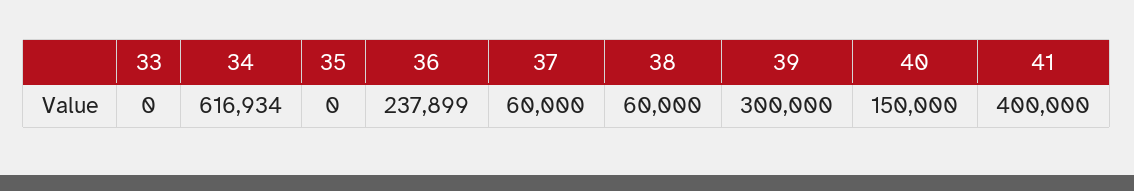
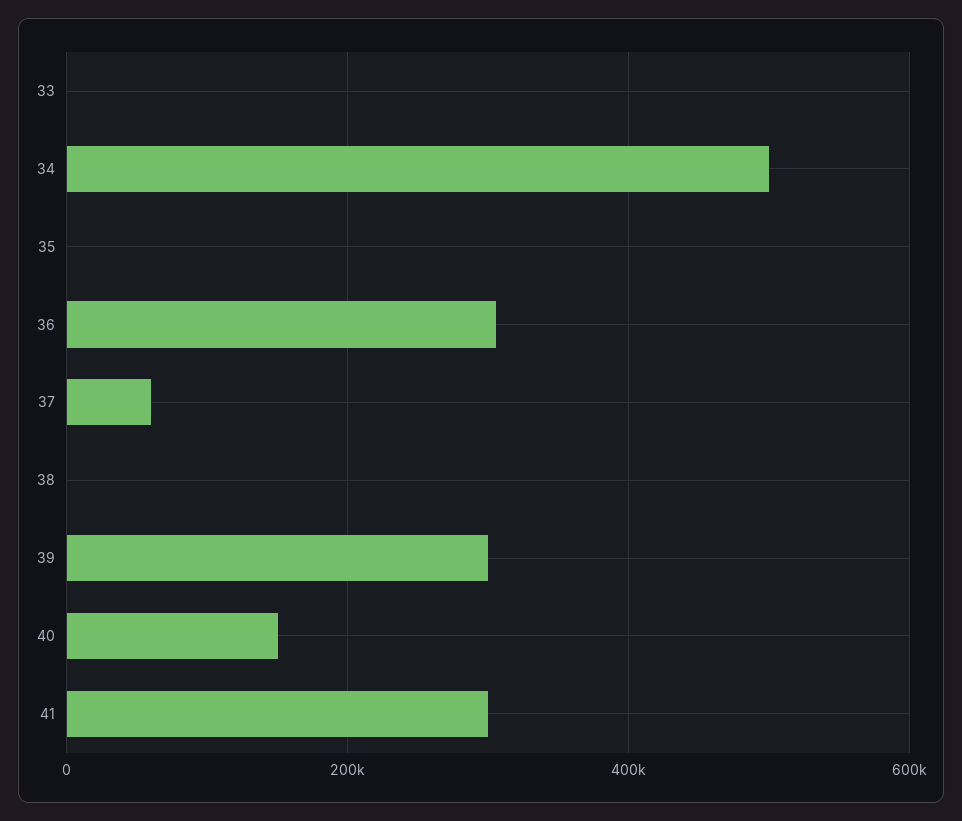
  {
    "33": 0,
-   "34": 616934,
+   "34": 500000,
    "35": 0,
-   "36": 237899,
+   "36": 300000,
    "37": 60000,
-   "38": 60000,
+   "38": 0,
    "39": 300000,
    "40": 150000,
-   "41": 400000
+   "41": 300000
  }

